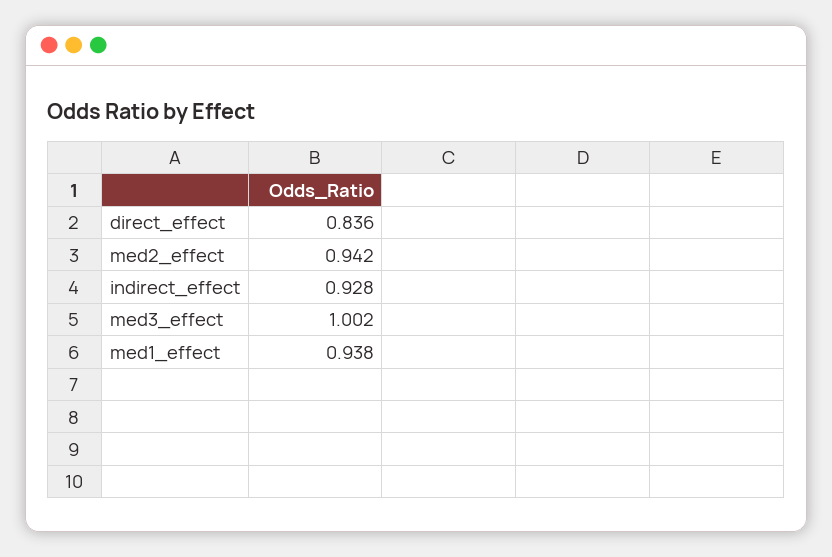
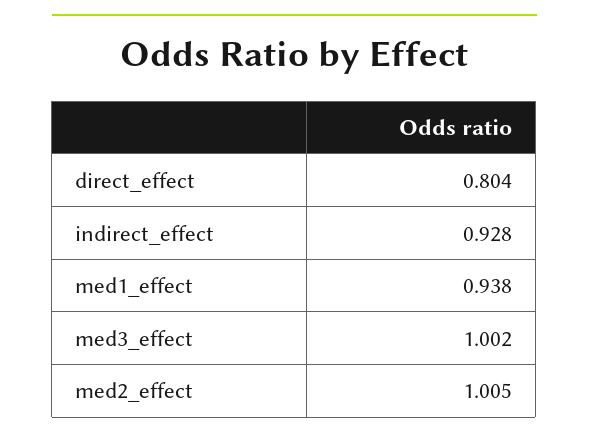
  {
-   "direct_effect": 0.836,
+   "direct_effect": 0.804,
-   "med2_effect": 0.942,
+   "med2_effect": 1.005,
    "indirect_effect": 0.928,
    "med3_effect": 1.002,
    "med1_effect": 0.938
  }

